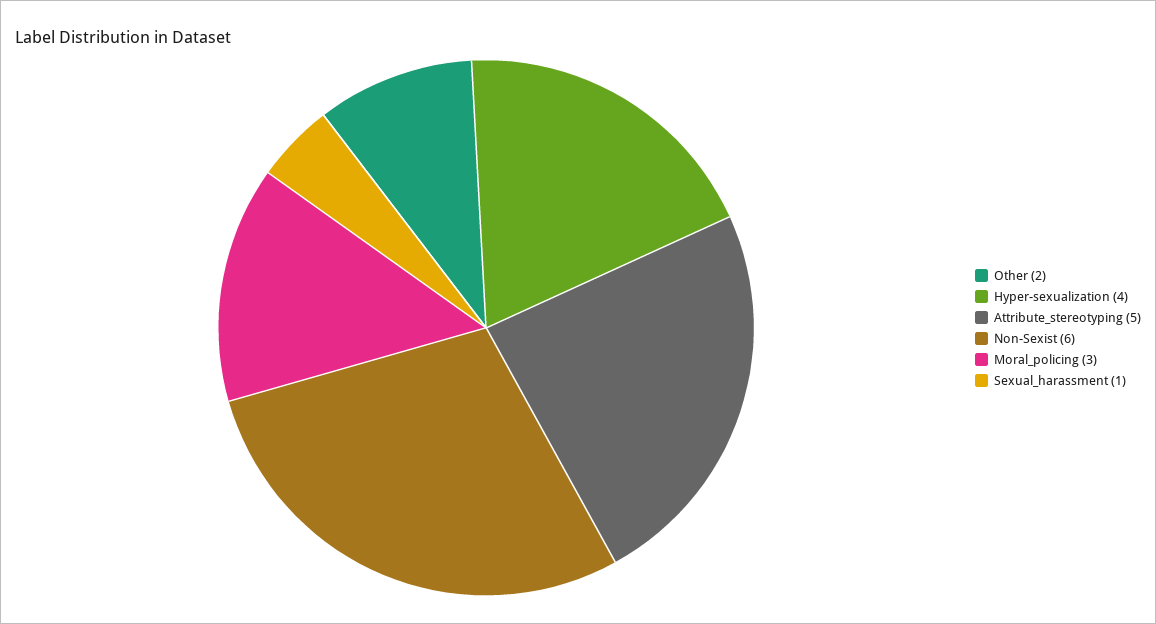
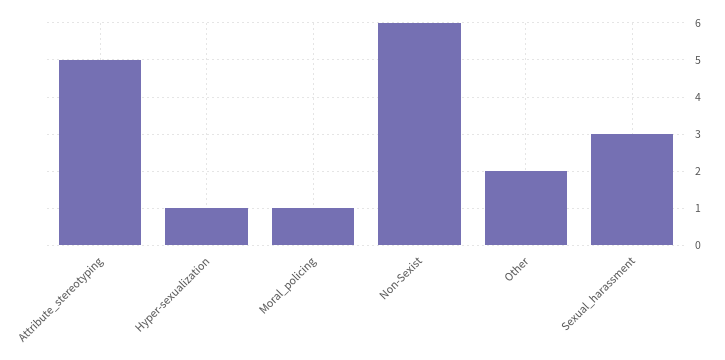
  {
    "Other": 2,
-   "Hyper-sexualization": 4,
+   "Hyper-sexualization": 1,
    "Attribute_stereotyping": 5,
    "Non-Sexist": 6,
-   "Moral_policing": 3,
+   "Moral_policing": 1,
-   "Sexual_harassment": 1
+   "Sexual_harassment": 3
  }

